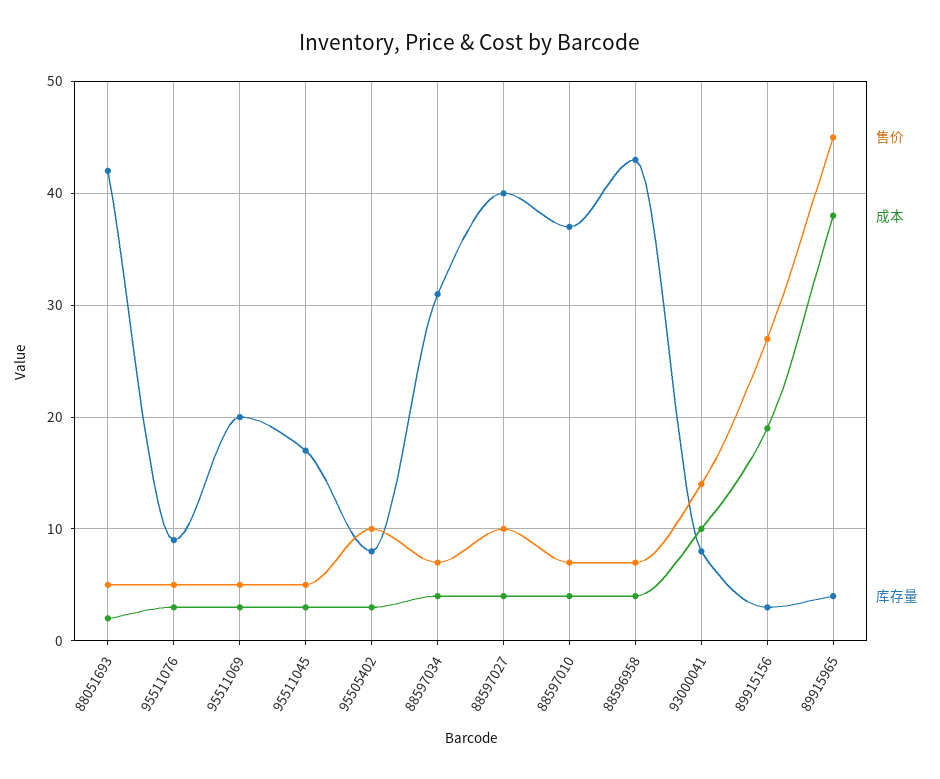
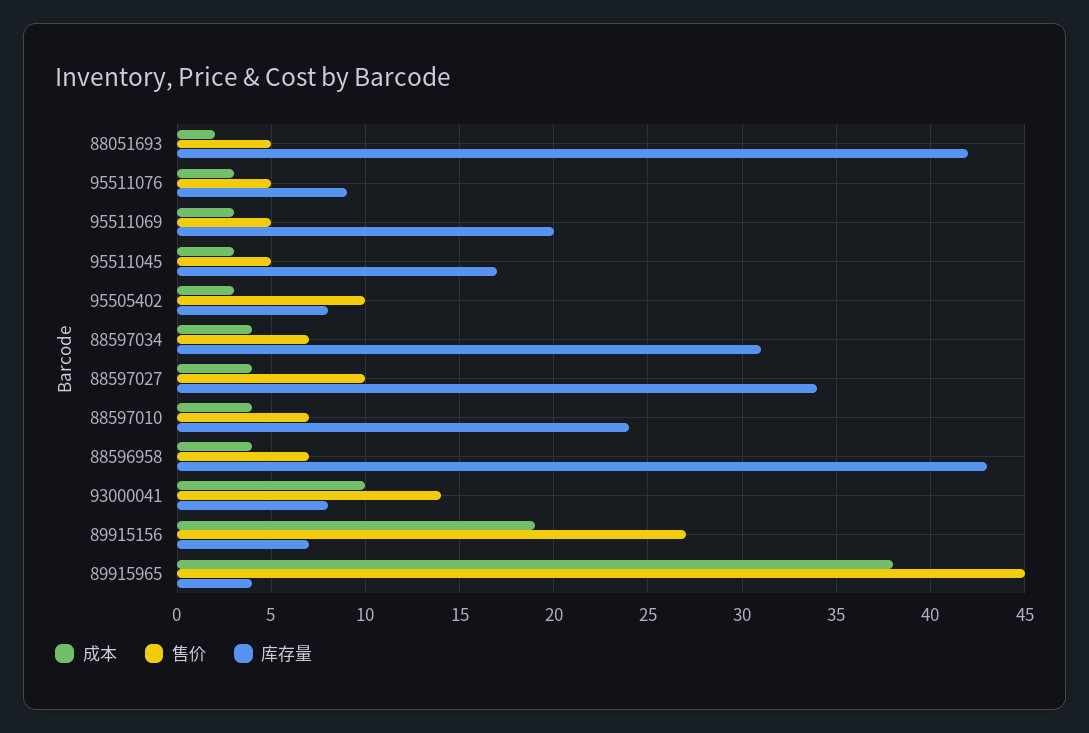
  {
    "售价": {
      "88051693": 5,
      "95511076": 5,
      "95511069": 5,
      "95511045": 5,
      "95505402": 10,
      "88597034": 7,
      "88597027": 10,
      "88597010": 7,
      "88596958": 7,
      "93000041": 14,
      "89915156": 27,
      "89915965": 45
    },
    "成本": {
      "88051693": 2,
      "95511076": 3,
      "95511069": 3,
      "95511045": 3,
      "95505402": 3,
      "88597034": 4,
      "88597027": 4,
      "88597010": 4,
      "88596958": 4,
      "93000041": 10,
      "89915156": 19,
      "89915965": 38
    },
    "库存量": {
      "88051693": 42,
      "95511076": 9,
      "95511069": 20,
      "95511045": 17,
      "95505402": 8,
      "88597034": 31,
-     "88597027": 40,
+     "88597027": 34,
-     "88597010": 37,
+     "88597010": 24,
      "88596958": 43,
      "93000041": 8,
-     "89915156": 3,
+     "89915156": 7,
      "89915965": 4
    }
  }

